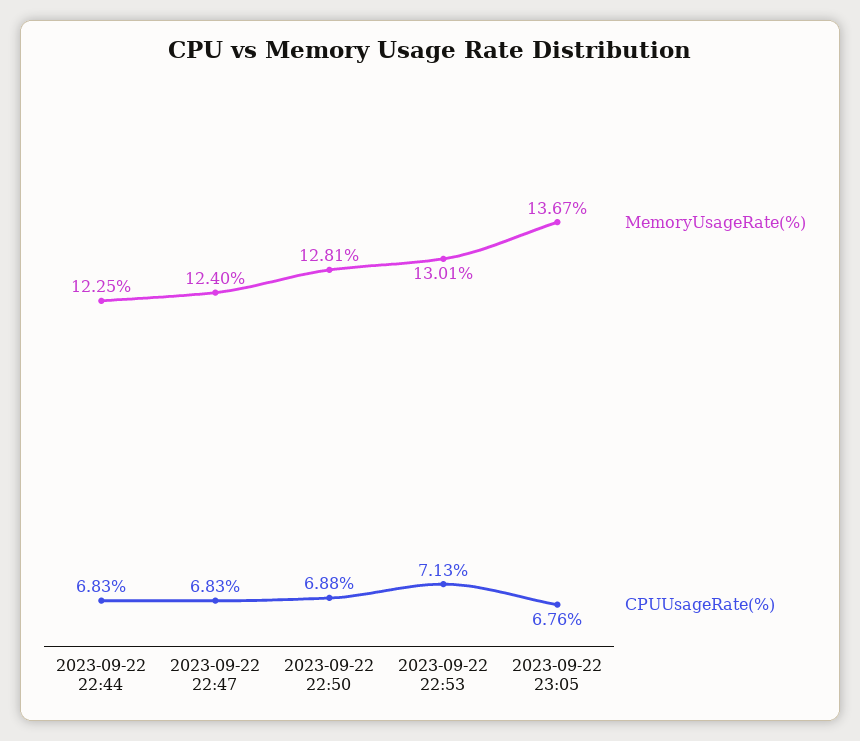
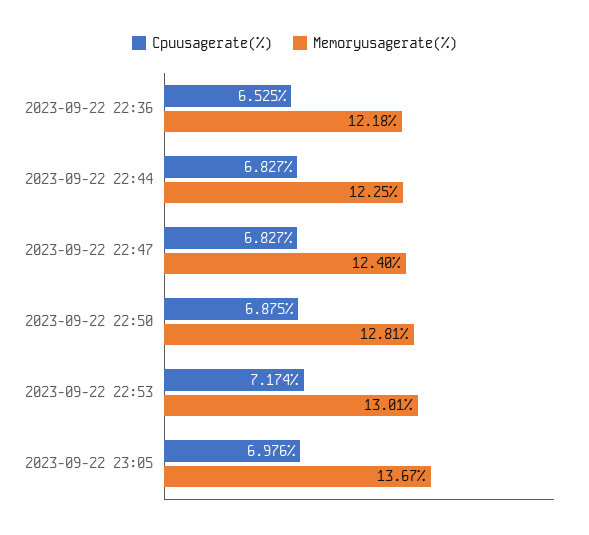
  {
    "MemoryUsageRate(%)": {
      "2023-09-22 22:44": 12.25,
      "2023-09-22 22:47": 12.4,
      "2023-09-22 22:50": 12.81,
      "2023-09-22 22:53": 13.01,
-     "2023-09-22 23:05": 13.67
+     "2023-09-22 23:05": 13.67,
+     "2023-09-22 22:36": 12.18
    },
    "CPUUsageRate(%)": {
      "2023-09-22 22:44": 6.827,
      "2023-09-22 22:47": 6.827,
      "2023-09-22 22:50": 6.875,
-     "2023-09-22 22:53": 7.13,
+     "2023-09-22 22:53": 7.174,
-     "2023-09-22 23:05": 6.76
+     "2023-09-22 23:05": 6.976,
+     "2023-09-22 22:36": 6.525
    }
  }

